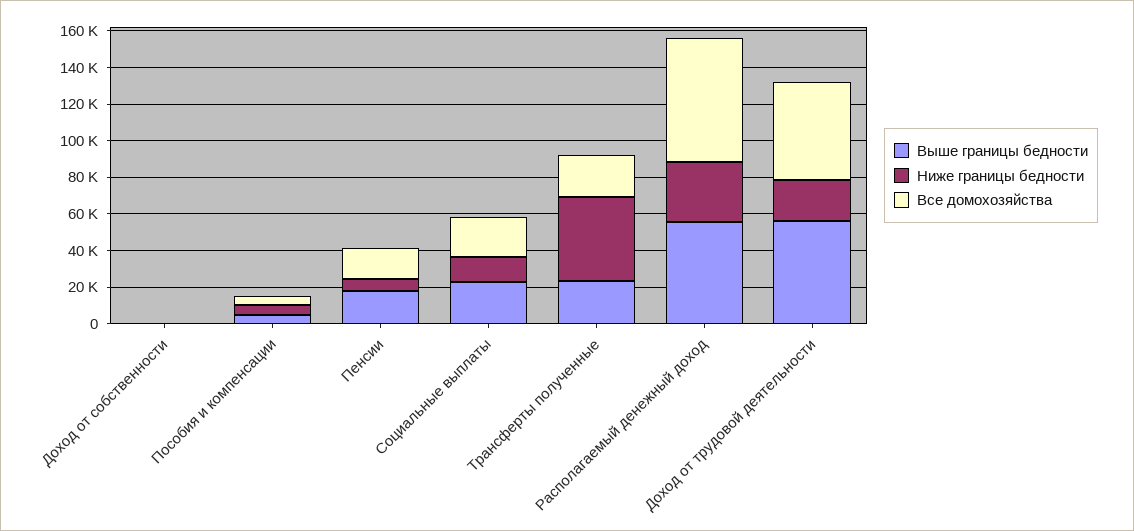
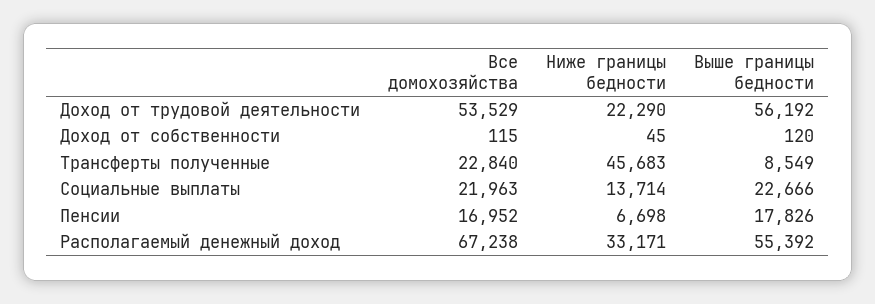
  {
    "Выше границы бедности": {
      "Доход от собственности": 120,
-     "Пособия и компенсации": 5000,
      "Пенсии": 17826,
      "Социальные выплаты": 22666,
-     "Трансферты полученные": 25000,
+     "Трансферты полученные": 8549,
      "Располагаемый денежный доход": 55392,
      "Доход от трудовой деятельности": 56192
    },
    "Ниже границы бедности": {
      "Доход от собственности": 45,
-     "Пособия и компенсации": 5000,
      "Пенсии": 6698,
      "Социальные выплаты": 13714,
      "Трансферты полученные": 45683,
      "Располагаемый денежный доход": 33171,
      "Доход от трудовой деятельности": 22290
    },
    "Все домохозяйства": {
      "Доход от собственности": 115,
-     "Пособия и компенсации": 5000,
      "Пенсии": 16952,
      "Социальные выплаты": 21963,
      "Трансферты полученные": 22840,
      "Располагаемый денежный доход": 67238,
      "Доход от трудовой деятельности": 53529
    }
  }

